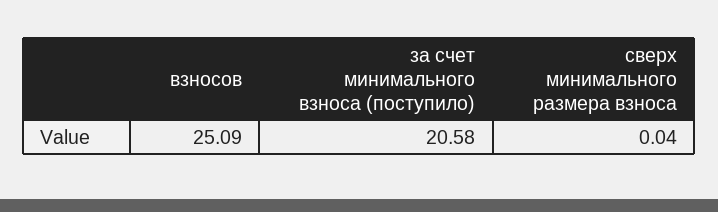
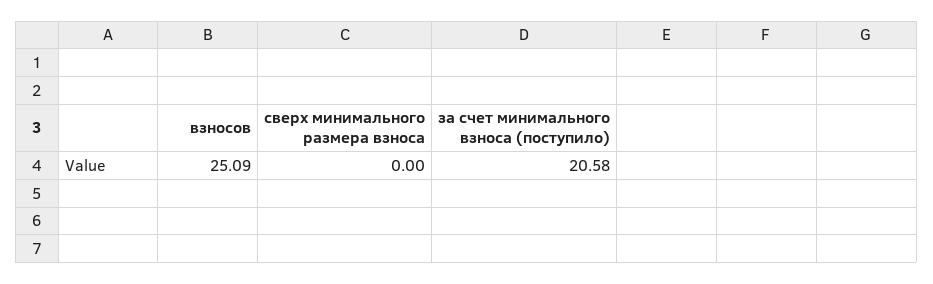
  {
    "взносов": 25.09,
    "за счет минимального взноса (поступило)": 20.58,
-   "сверх минимального размера взноса": 0.04
+   "сверх минимального размера взноса": 0
  }

